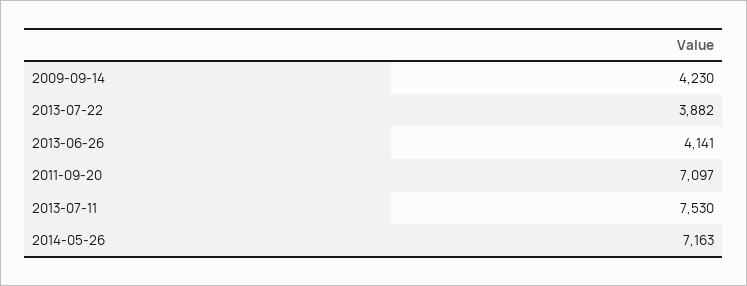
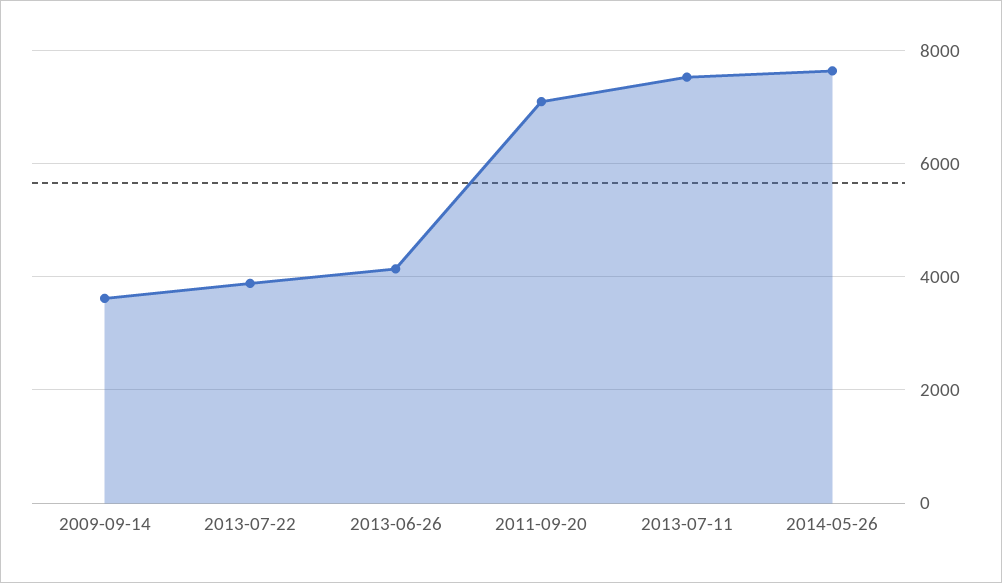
  {
-   "2009-09-14": 4230,
+   "2009-09-14": 3600,
    "2013-07-22": 3882,
    "2013-06-26": 4141,
    "2011-09-20": 7097,
    "2013-07-11": 7530,
-   "2014-05-26": 7163
+   "2014-05-26": 7600
  }

